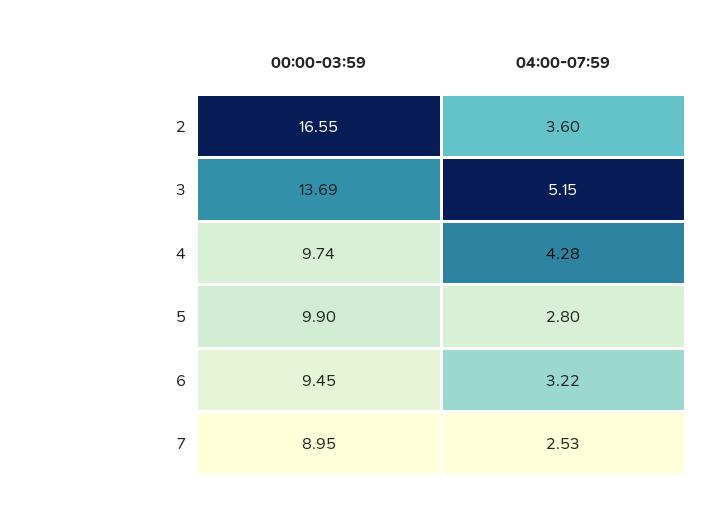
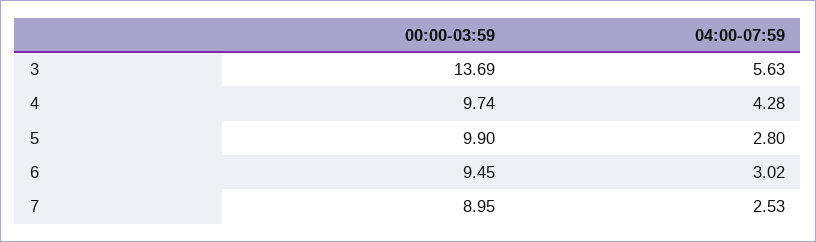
  {
    "00:00-03:59": {
-     "2": 16.55,
      "3": 13.69,
      "4": 9.74,
      "5": 9.9,
      "6": 9.45,
      "7": 8.95
    },
    "04:00-07:59": {
-     "2": 3.6,
-     "3": 5.15,
+     "3": 5.63,
      "4": 4.28,
      "5": 2.8,
-     "6": 3.22,
+     "6": 3.02,
      "7": 2.53
    }
  }

